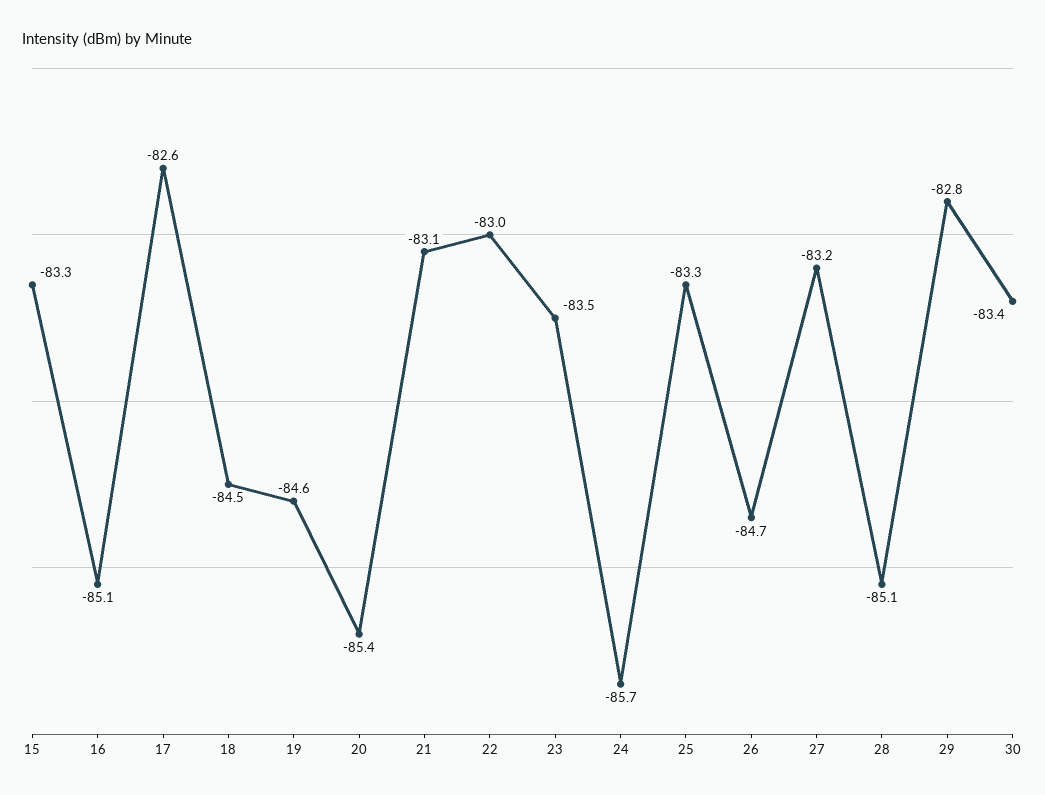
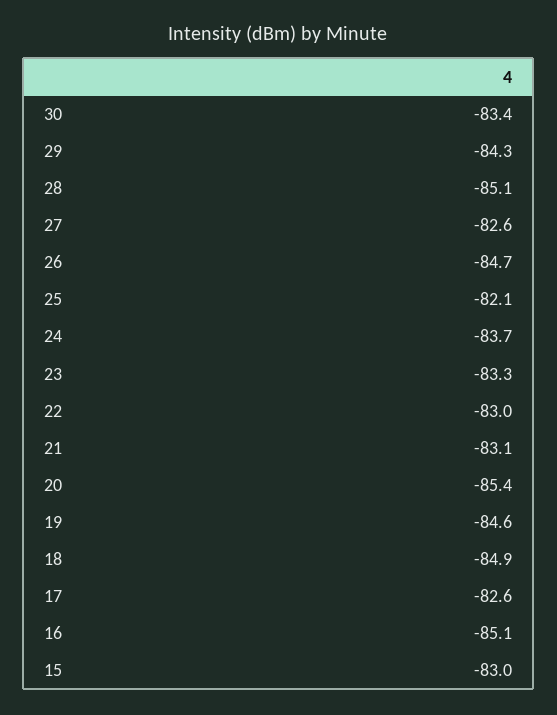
  {
-   "15": -83.3,
+   "15": -83,
    "16": -85.1,
    "17": -82.6,
-   "18": -84.5,
+   "18": -84.9,
    "19": -84.6,
    "20": -85.4,
    "21": -83.1,
    "22": -83,
-   "23": -83.5,
+   "23": -83.3,
-   "24": -85.7,
+   "24": -83.7,
-   "25": -83.3,
+   "25": -82.1,
    "26": -84.7,
-   "27": -83.2,
+   "27": -82.6,
    "28": -85.1,
-   "29": -82.8,
+   "29": -84.3,
    "30": -83.4
  }

